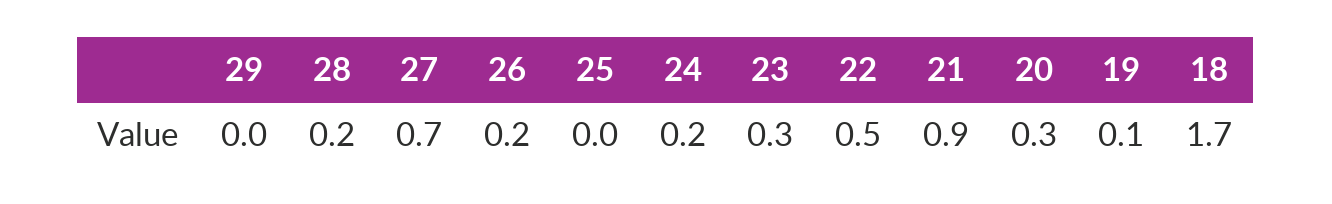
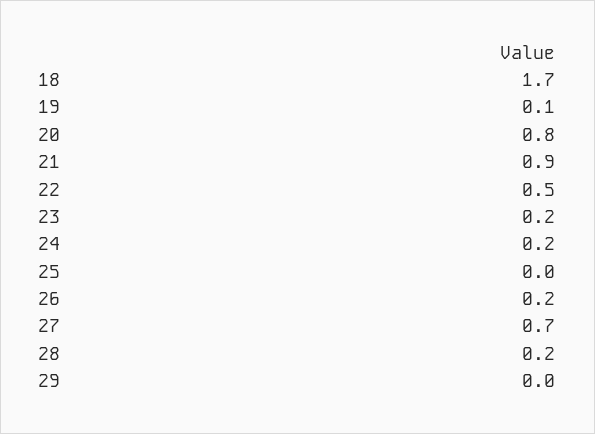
  {
    "29": 0,
    "28": 0.2,
    "27": 0.7,
    "26": 0.2,
    "25": 0,
    "24": 0.2,
-   "23": 0.3,
+   "23": 0.2,
    "22": 0.5,
    "21": 0.9,
-   "20": 0.3,
+   "20": 0.8,
    "19": 0.1,
    "18": 1.7
  }

